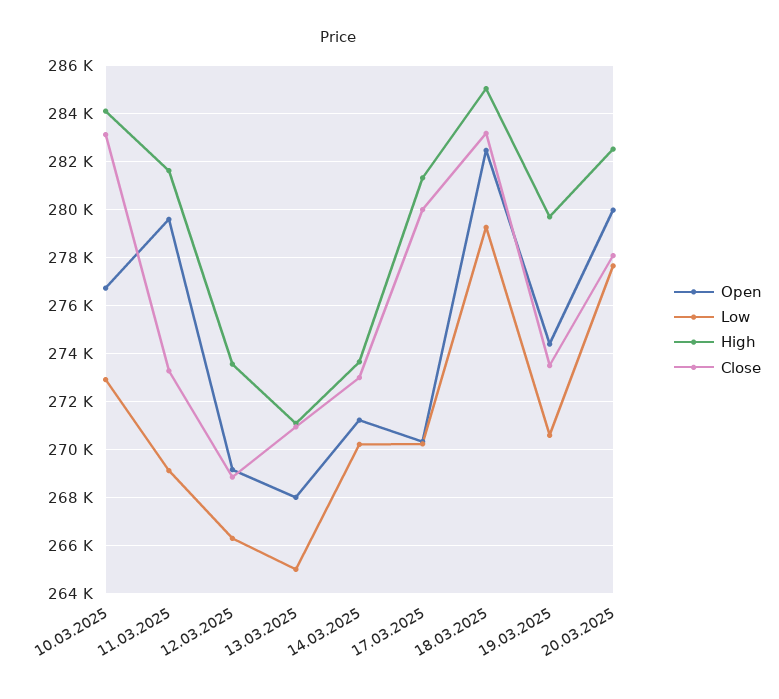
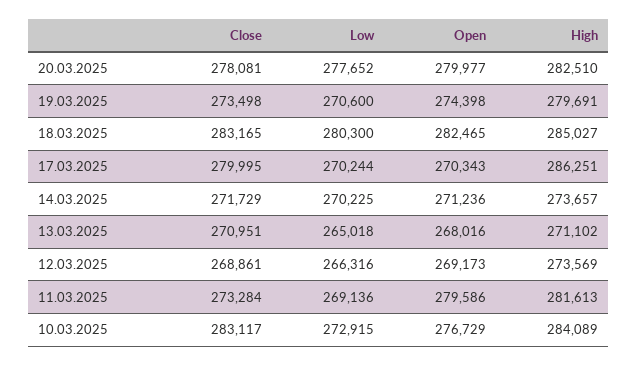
  {
    "Open": {
      "10.03.2025": 276729,
      "11.03.2025": 279586,
      "12.03.2025": 269173,
      "13.03.2025": 268016,
      "14.03.2025": 271236,
      "17.03.2025": 270343,
      "18.03.2025": 282465,
      "19.03.2025": 274398,
      "20.03.2025": 279977
    },
    "Low": {
      "10.03.2025": 272915,
      "11.03.2025": 269136,
      "12.03.2025": 266316,
      "13.03.2025": 265018,
      "14.03.2025": 270225,
      "17.03.2025": 270244,
-     "18.03.2025": 279250,
+     "18.03.2025": 280300,
      "19.03.2025": 270600,
      "20.03.2025": 277652
    },
    "High": {
      "10.03.2025": 284089,
      "11.03.2025": 281613,
      "12.03.2025": 273569,
      "13.03.2025": 271102,
      "14.03.2025": 273657,
-     "17.03.2025": 281250,
+     "17.03.2025": 286251,
      "18.03.2025": 285027,
      "19.03.2025": 279691,
      "20.03.2025": 282510
    },
    "Close": {
      "10.03.2025": 283117,
      "11.03.2025": 273284,
      "12.03.2025": 268861,
      "13.03.2025": 270951,
-     "14.03.2025": 273000,
+     "14.03.2025": 271729,
      "17.03.2025": 279995,
      "18.03.2025": 283165,
      "19.03.2025": 273498,
      "20.03.2025": 278081
    }
  }

